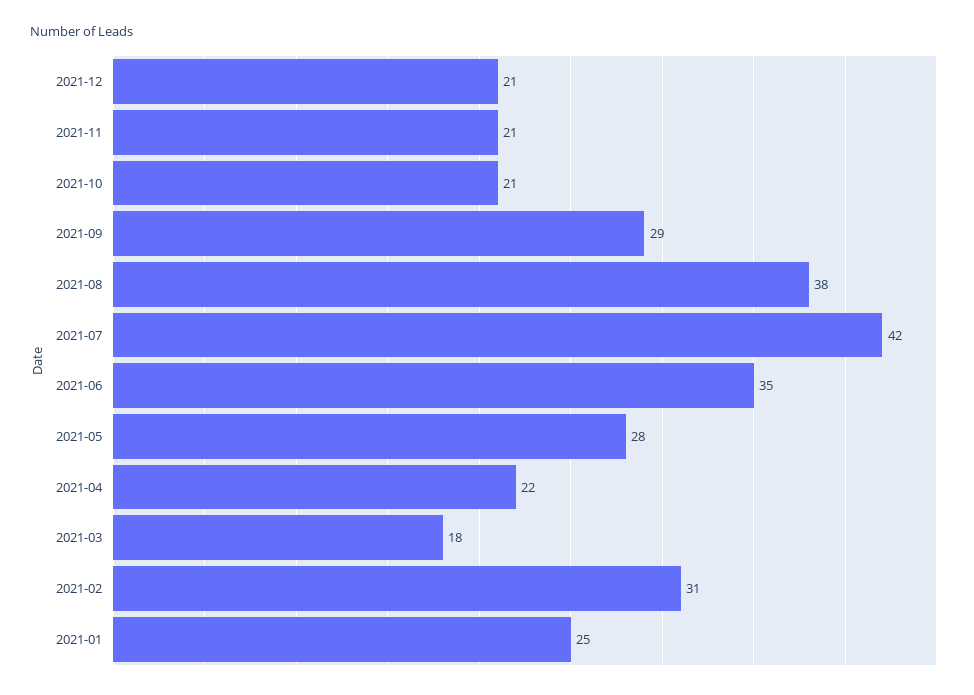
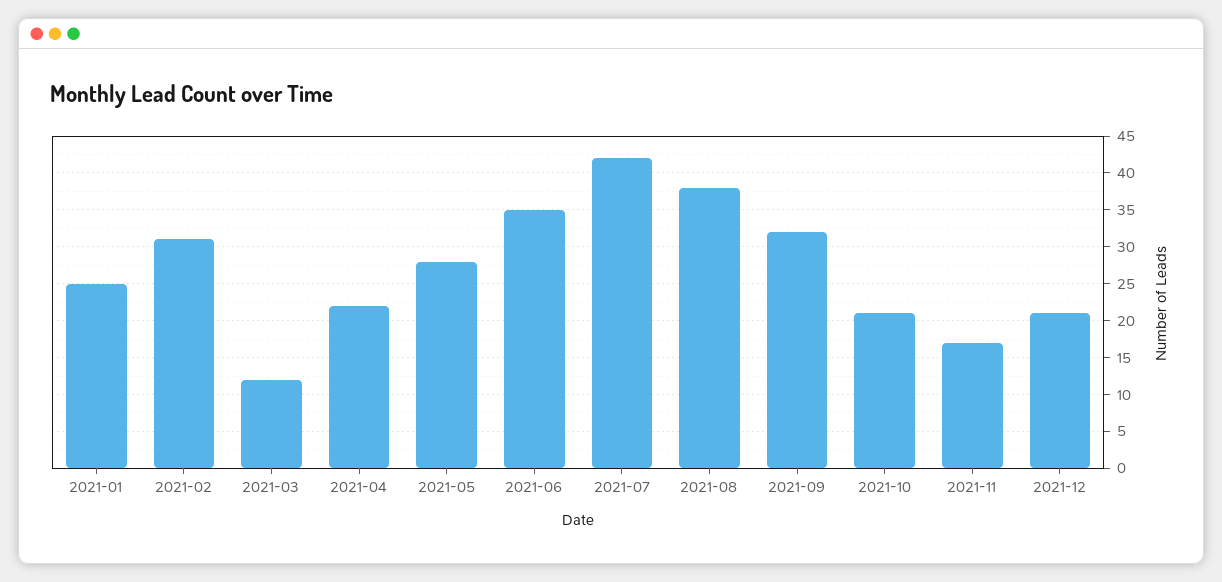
  {
    "2021-12": 21,
-   "2021-11": 21,
+   "2021-11": 17,
    "2021-10": 21,
-   "2021-09": 29,
+   "2021-09": 32,
    "2021-08": 38,
    "2021-07": 42,
    "2021-06": 35,
    "2021-05": 28,
    "2021-04": 22,
-   "2021-03": 18,
+   "2021-03": 12,
    "2021-02": 31,
    "2021-01": 25
  }

